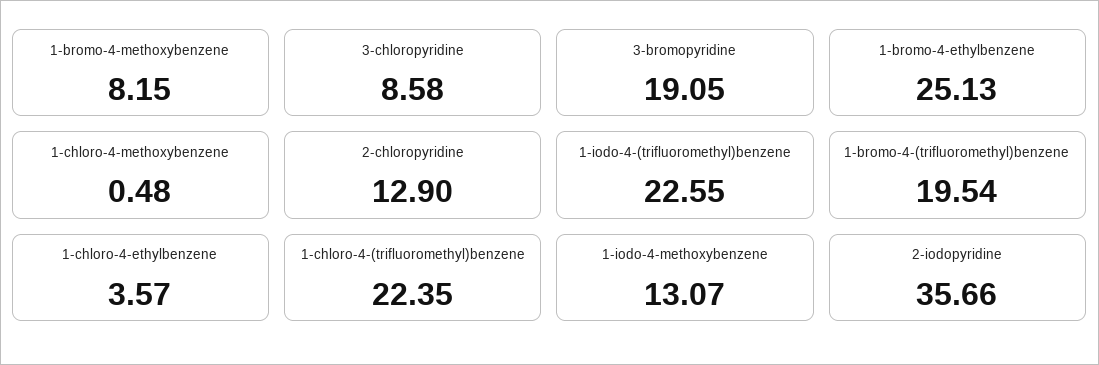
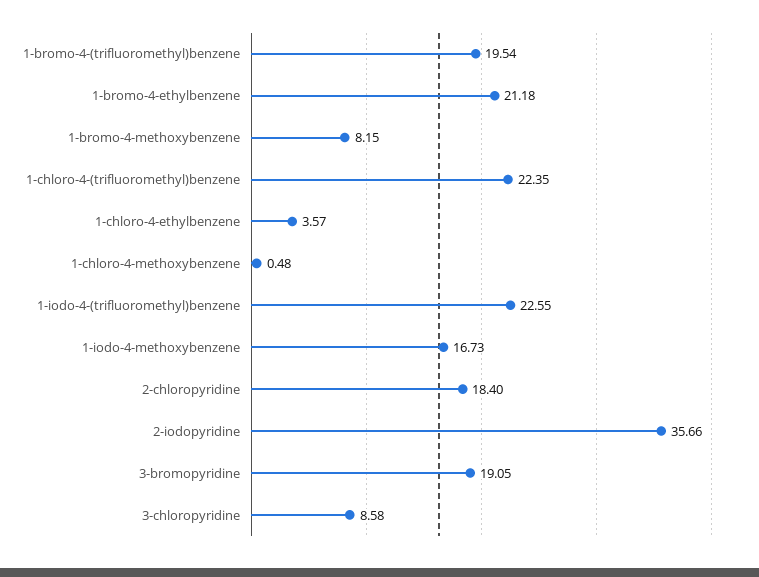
  {
    "1-bromo-4-methoxybenzene": 8.15,
    "3-chloropyridine": 8.58,
    "3-bromopyridine": 19.05,
-   "1-bromo-4-ethylbenzene": 25.13,
+   "1-bromo-4-ethylbenzene": 21.18,
    "1-chloro-4-methoxybenzene": 0.48,
-   "2-chloropyridine": 12.9,
+   "2-chloropyridine": 18.4,
    "1-iodo-4-(trifluoromethyl)benzene": 22.55,
    "1-bromo-4-(trifluoromethyl)benzene": 19.54,
    "1-chloro-4-ethylbenzene": 3.57,
    "1-chloro-4-(trifluoromethyl)benzene": 22.35,
-   "1-iodo-4-methoxybenzene": 13.07,
+   "1-iodo-4-methoxybenzene": 16.73,
    "2-iodopyridine": 35.66
  }

